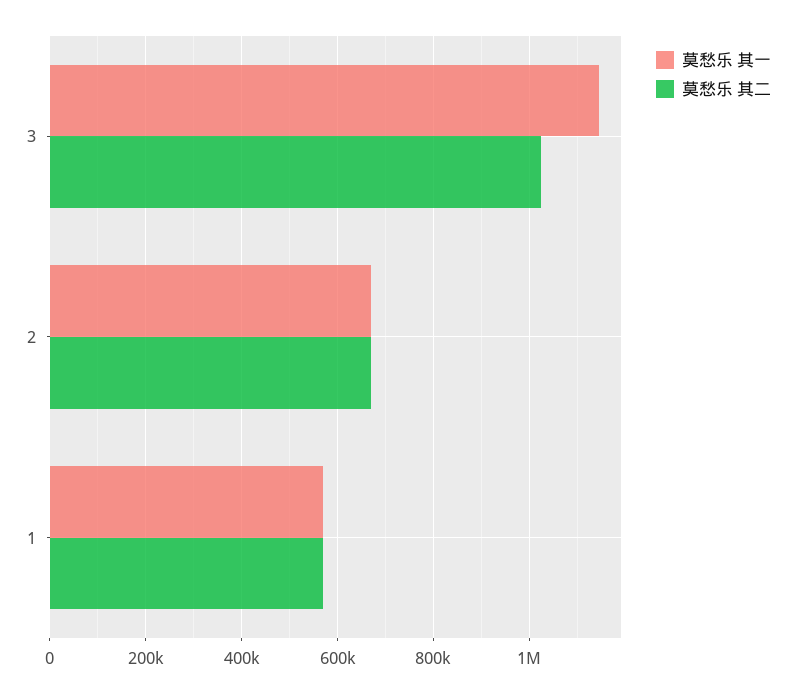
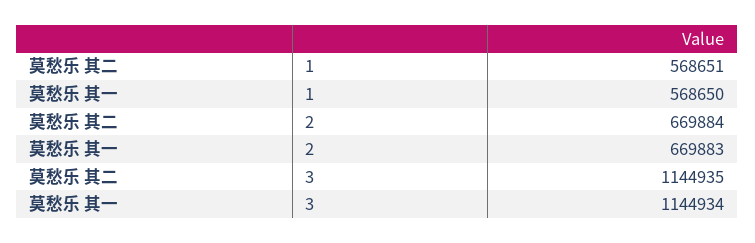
  {
    "莫愁乐 其一": {
      "3": 1144934,
      "2": 669883,
      "1": 568650
    },
    "莫愁乐 其二": {
-     "3": 1020000,
+     "3": 1144935,
      "2": 669884,
      "1": 568651
    }
  }

